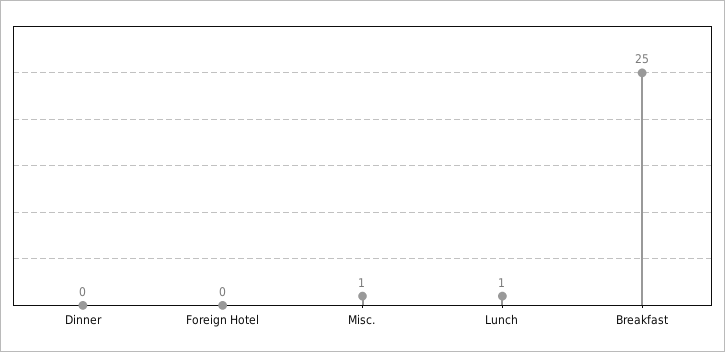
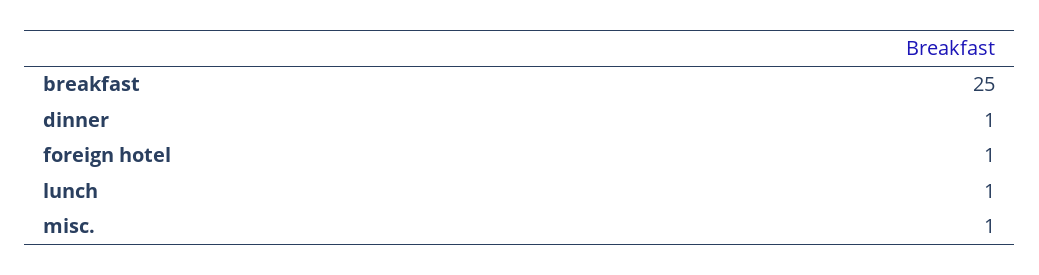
  {
-   "Dinner": 0,
+   "Dinner": 1,
-   "Foreign Hotel": 0,
+   "Foreign Hotel": 1,
    "Misc.": 1,
    "Lunch": 1,
    "Breakfast": 25
  }

